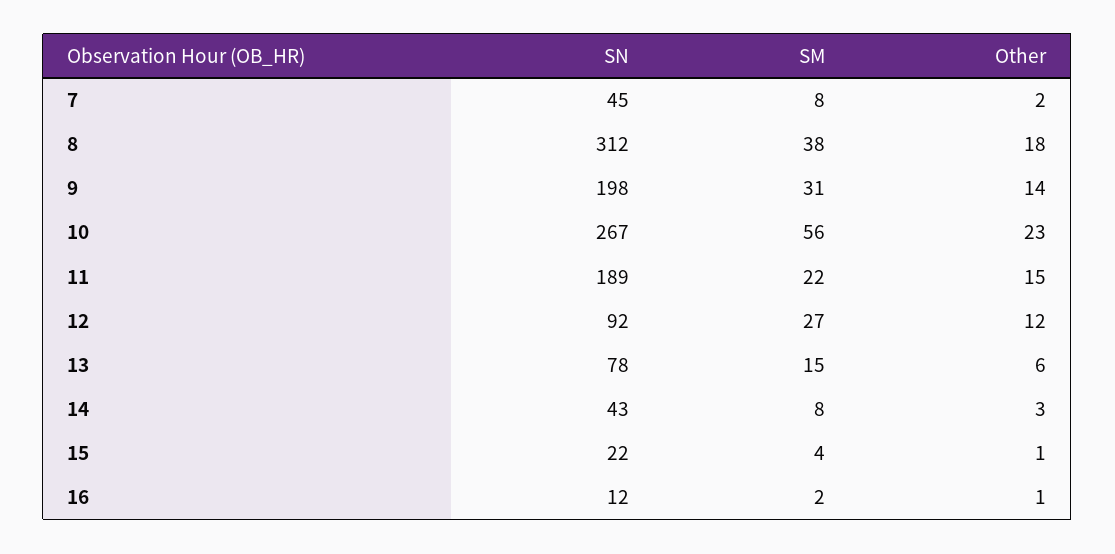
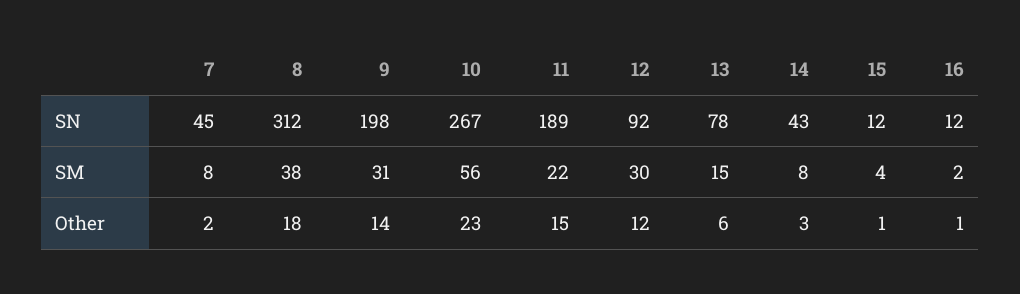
  {
    "SN": {
      "7": 45,
      "8": 312,
      "9": 198,
      "10": 267,
      "11": 189,
      "12": 92,
      "13": 78,
      "14": 43,
-     "15": 22,
+     "15": 12,
      "16": 12
    },
    "SM": {
      "7": 8,
      "8": 38,
      "9": 31,
      "10": 56,
      "11": 22,
-     "12": 27,
+     "12": 30,
      "13": 15,
      "14": 8,
      "15": 4,
      "16": 2
    },
    "Other": {
      "7": 2,
      "8": 18,
      "9": 14,
      "10": 23,
      "11": 15,
      "12": 12,
      "13": 6,
      "14": 3,
      "15": 1,
      "16": 1
    }
  }

